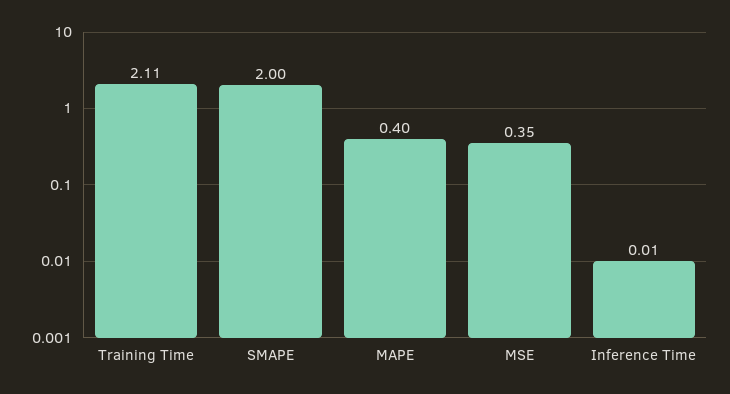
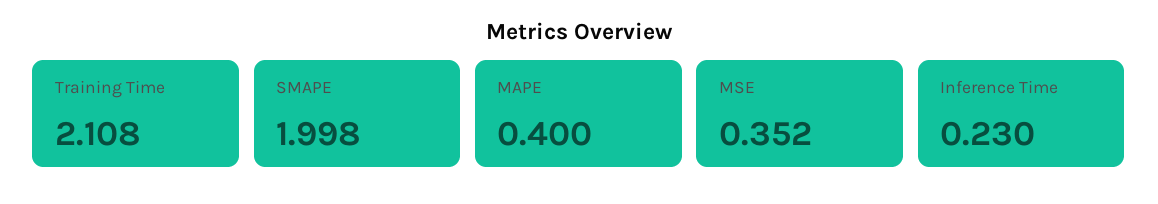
  {
    "Training Time": 2.108,
    "SMAPE": 1.998,
    "MAPE": 0.4,
    "MSE": 0.352,
-   "Inference Time": 0.01
+   "Inference Time": 0.23
  }

